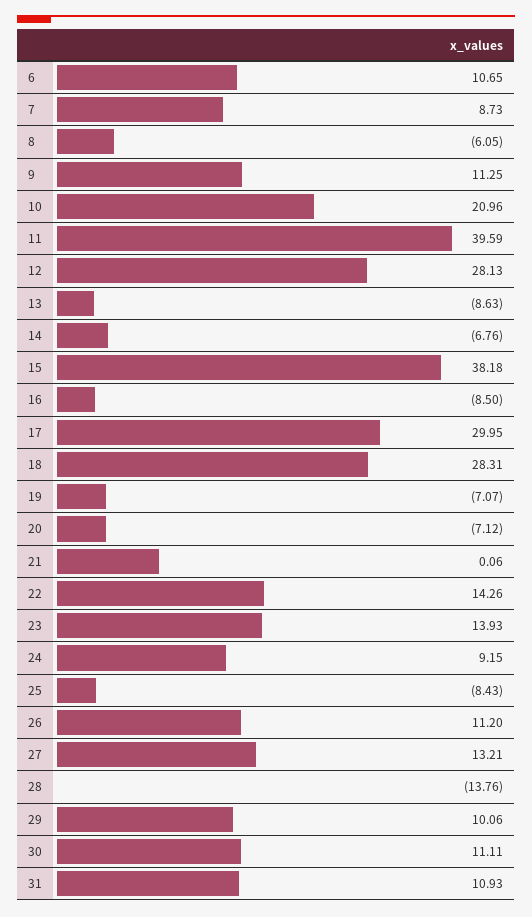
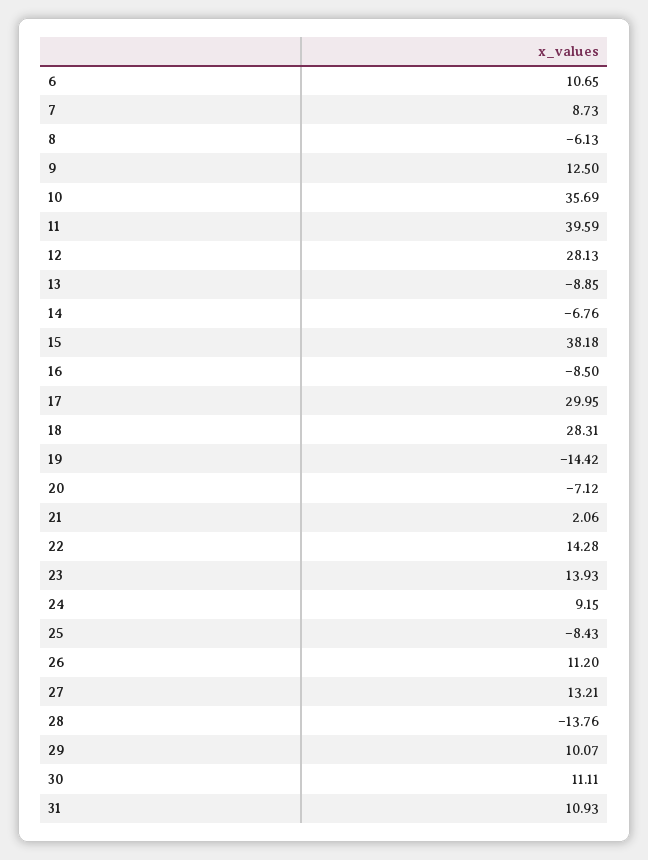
  {
    "6": 10.65,
    "7": 8.73,
-   "8": -6.05,
+   "8": -6.13,
-   "9": 11.25,
+   "9": 12.5,
-   "10": 20.96,
+   "10": 35.69,
    "11": 39.59,
    "12": 28.13,
-   "13": -8.63,
+   "13": -8.85,
    "14": -6.76,
    "15": 38.18,
    "16": -8.5,
    "17": 29.95,
    "18": 28.31,
-   "19": -7.07,
+   "19": -14.42,
    "20": -7.12,
-   "21": 0.06,
+   "21": 2.06,
-   "22": 14.26,
+   "22": 14.28,
    "23": 13.93,
    "24": 9.15,
    "25": -8.43,
    "26": 11.2,
    "27": 13.21,
    "28": -13.76,
-   "29": 10.06,
+   "29": 10.07,
    "30": 11.11,
    "31": 10.93
  }

